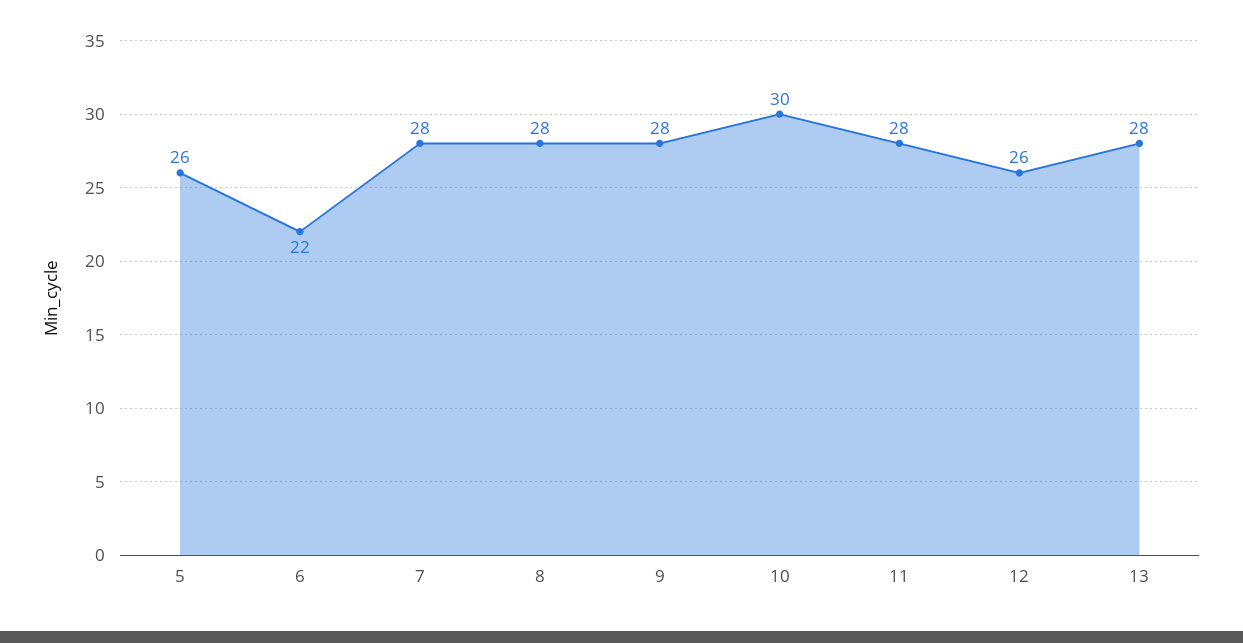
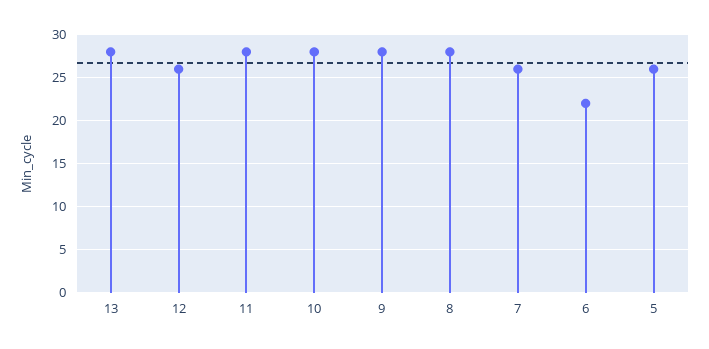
  {
    "5": 26,
    "6": 22,
-   "7": 28,
+   "7": 26,
    "8": 28,
    "9": 28,
-   "10": 30,
+   "10": 28,
    "11": 28,
    "12": 26,
    "13": 28
  }

